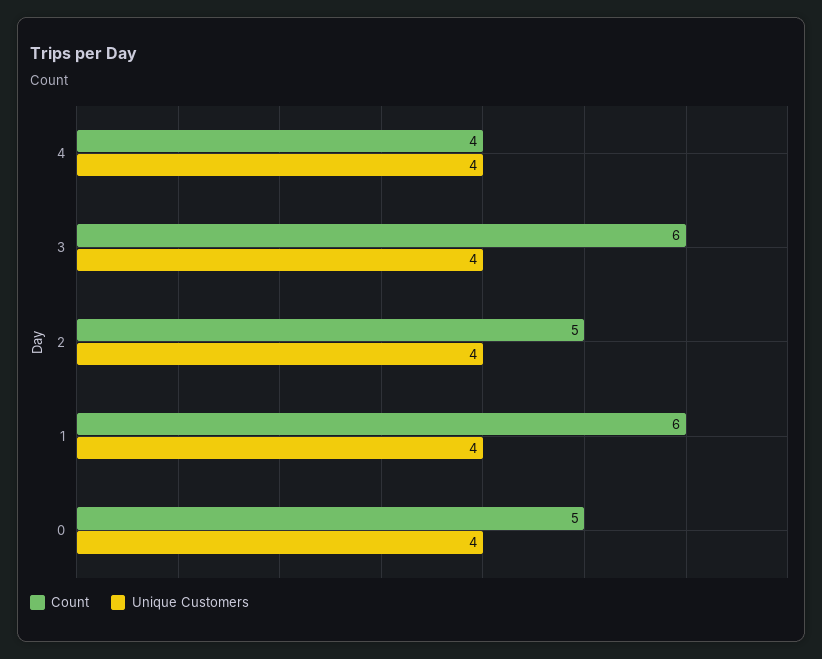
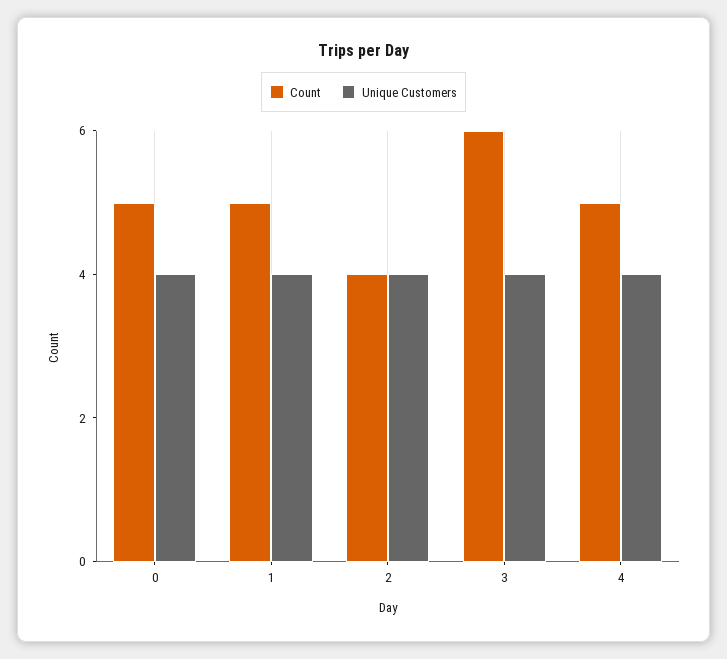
  {
    "Count": {
-     "4": 4,
+     "4": 5,
      "3": 6,
-     "2": 5,
+     "2": 4,
-     "1": 6,
+     "1": 5,
      "0": 5
    },
    "Unique Customers": {
      "4": 4,
      "3": 4,
      "2": 4,
      "1": 4,
      "0": 4
    }
  }

